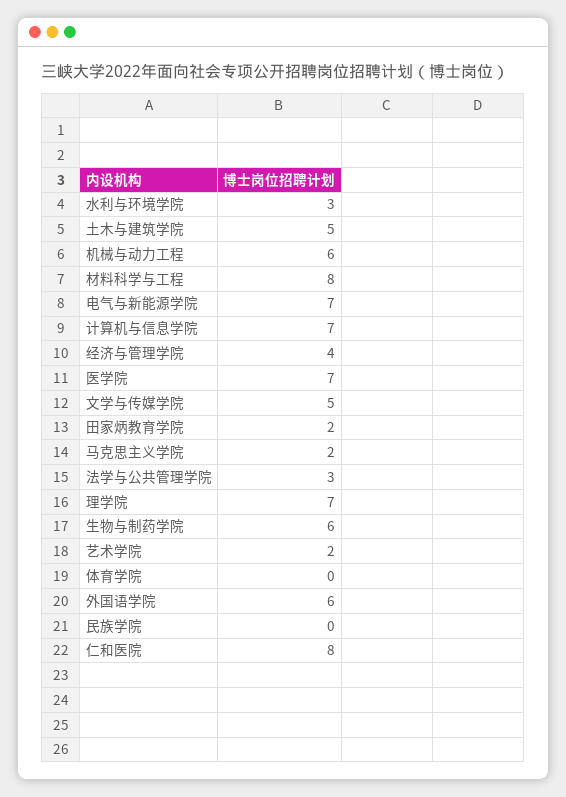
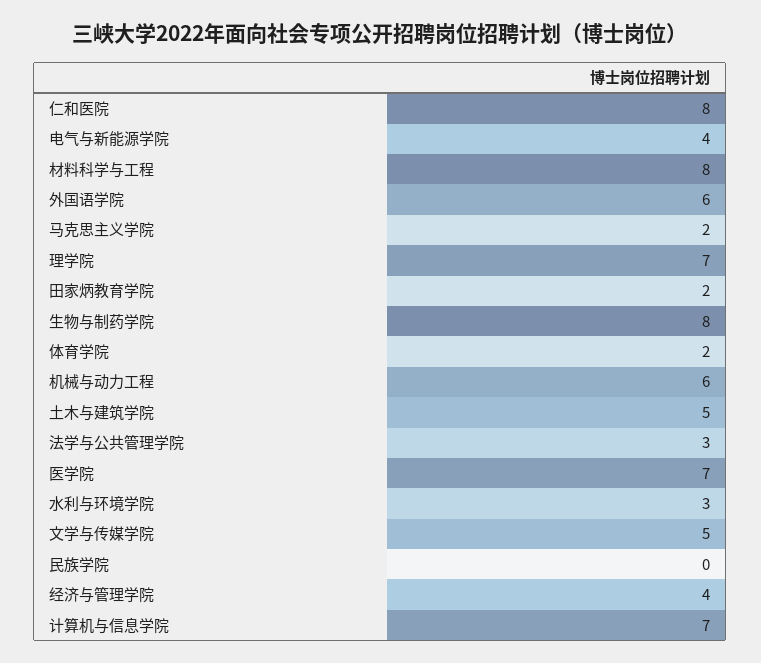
  {
    "水利与环境学院": 3,
    "土木与建筑学院": 5,
    "机械与动力工程": 6,
    "材料科学与工程": 8,
-   "电气与新能源学院": 7,
+   "电气与新能源学院": 4,
    "计算机与信息学院": 7,
    "经济与管理学院": 4,
    "医学院": 7,
    "文学与传媒学院": 5,
    "田家炳教育学院": 2,
    "马克思主义学院": 2,
    "法学与公共管理学院": 3,
    "理学院": 7,
-   "生物与制药学院": 6,
+   "生物与制药学院": 8,
-   "艺术学院": 2,
-   "体育学院": 0,
+   "体育学院": 2,
    "外国语学院": 6,
    "民族学院": 0,
    "仁和医院": 8
  }

